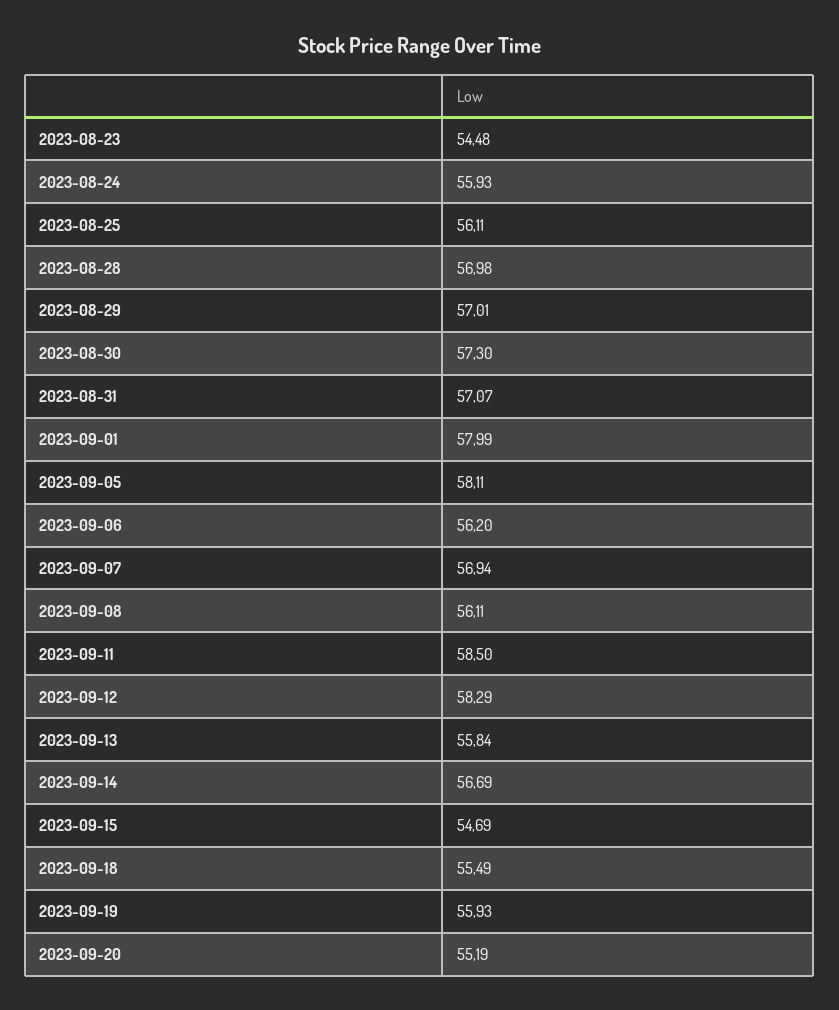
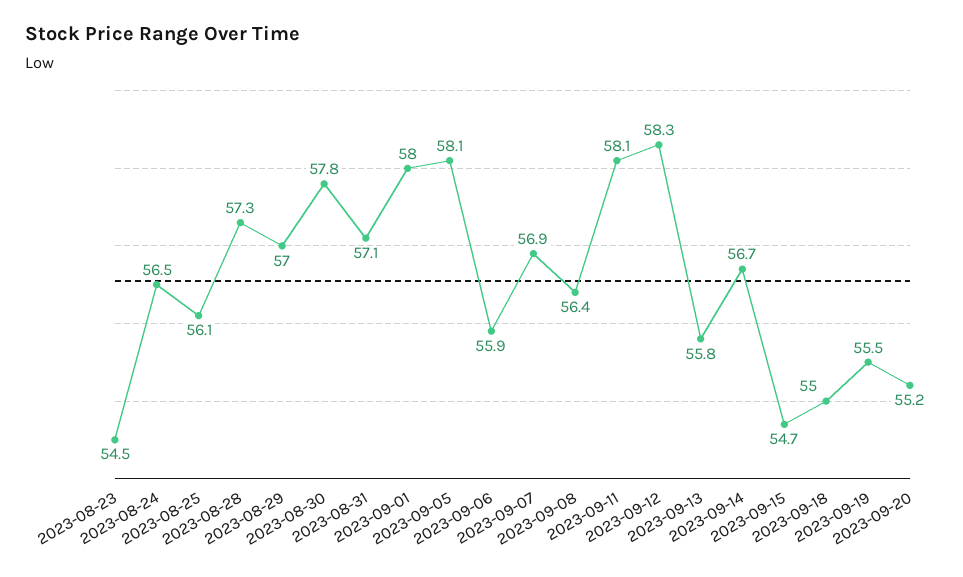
  {
    "2023-08-23": 54.48,
-   "2023-08-24": 55.93,
+   "2023-08-24": 56.5,
    "2023-08-25": 56.11,
-   "2023-08-28": 56.98,
+   "2023-08-28": 57.3,
    "2023-08-29": 57.01,
-   "2023-08-30": 57.3,
+   "2023-08-30": 57.8,
    "2023-08-31": 57.07,
    "2023-09-01": 57.99,
    "2023-09-05": 58.11,
-   "2023-09-06": 56.2,
+   "2023-09-06": 55.9,
    "2023-09-07": 56.94,
-   "2023-09-08": 56.11,
+   "2023-09-08": 56.4,
-   "2023-09-11": 58.5,
+   "2023-09-11": 58.1,
    "2023-09-12": 58.29,
    "2023-09-13": 55.84,
    "2023-09-14": 56.69,
    "2023-09-15": 54.69,
-   "2023-09-18": 55.49,
+   "2023-09-18": 55,
-   "2023-09-19": 55.93,
+   "2023-09-19": 55.5,
    "2023-09-20": 55.19
  }

